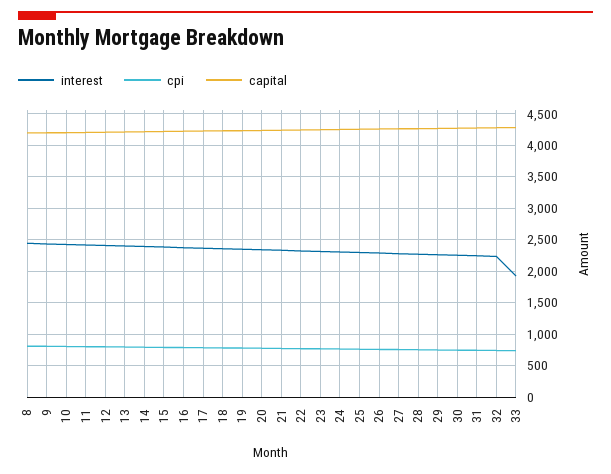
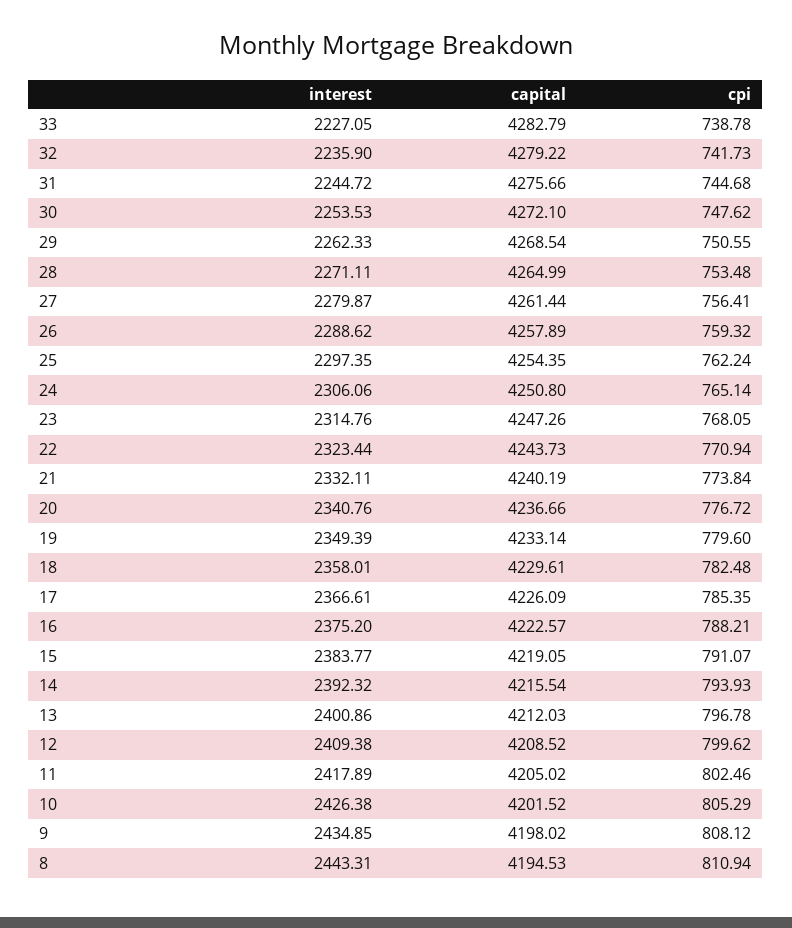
  {
    "interest": {
      "8": 2443.31,
      "9": 2434.85,
      "10": 2426.38,
      "11": 2417.89,
      "12": 2409.38,
      "13": 2400.86,
      "14": 2392.32,
      "15": 2383.77,
      "16": 2375.2,
      "17": 2366.61,
      "18": 2358.01,
      "19": 2349.39,
      "20": 2340.76,
      "21": 2332.11,
      "22": 2323.44,
      "23": 2314.76,
      "24": 2306.06,
      "25": 2297.35,
      "26": 2288.62,
      "27": 2279.87,
      "28": 2271.11,
      "29": 2262.33,
      "30": 2253.53,
      "31": 2244.72,
      "32": 2235.9,
-     "33": 1900
+     "33": 2227.05
    },
    "cpi": {
      "8": 810.94,
      "9": 808.12,
      "10": 805.29,
      "11": 802.46,
      "12": 799.62,
      "13": 796.78,
      "14": 793.93,
      "15": 791.07,
      "16": 788.21,
      "17": 785.35,
      "18": 782.48,
      "19": 779.6,
      "20": 776.72,
      "21": 773.84,
      "22": 770.94,
      "23": 768.05,
      "24": 765.14,
      "25": 762.24,
      "26": 759.32,
      "27": 756.41,
      "28": 753.48,
      "29": 750.55,
      "30": 747.62,
      "31": 744.68,
      "32": 741.73,
      "33": 738.78
    },
    "capital": {
      "8": 4194.53,
      "9": 4198.02,
      "10": 4201.52,
      "11": 4205.02,
      "12": 4208.52,
      "13": 4212.03,
      "14": 4215.54,
      "15": 4219.05,
      "16": 4222.57,
      "17": 4226.09,
      "18": 4229.61,
      "19": 4233.14,
      "20": 4236.66,
      "21": 4240.19,
      "22": 4243.73,
      "23": 4247.26,
      "24": 4250.8,
      "25": 4254.35,
      "26": 4257.89,
      "27": 4261.44,
      "28": 4264.99,
      "29": 4268.54,
      "30": 4272.1,
      "31": 4275.66,
      "32": 4279.22,
      "33": 4282.79
    }
  }

